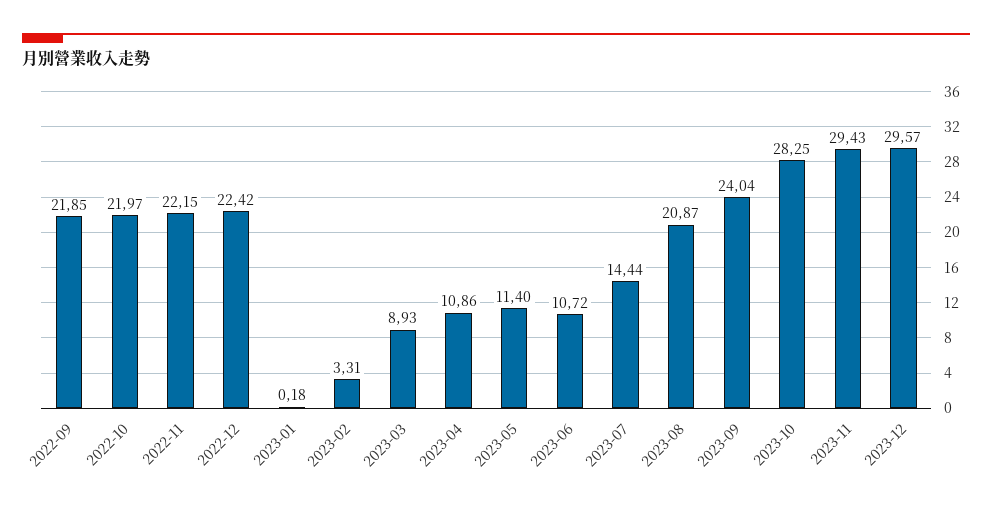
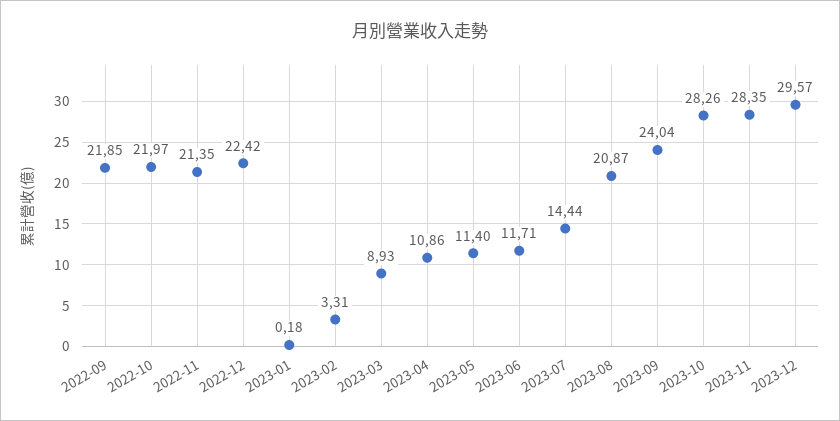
  {
    "2022-09": 21.85,
    "2022-10": 21.97,
-   "2022-11": 22.15,
+   "2022-11": 21.35,
    "2022-12": 22.42,
    "2023-01": 0.18,
    "2023-02": 3.31,
    "2023-03": 8.93,
    "2023-04": 10.86,
    "2023-05": 11.4,
-   "2023-06": 10.72,
+   "2023-06": 11.71,
    "2023-07": 14.44,
    "2023-08": 20.87,
    "2023-09": 24.04,
-   "2023-10": 28.25,
+   "2023-10": 28.26,
-   "2023-11": 29.43,
+   "2023-11": 28.35,
    "2023-12": 29.57
  }

